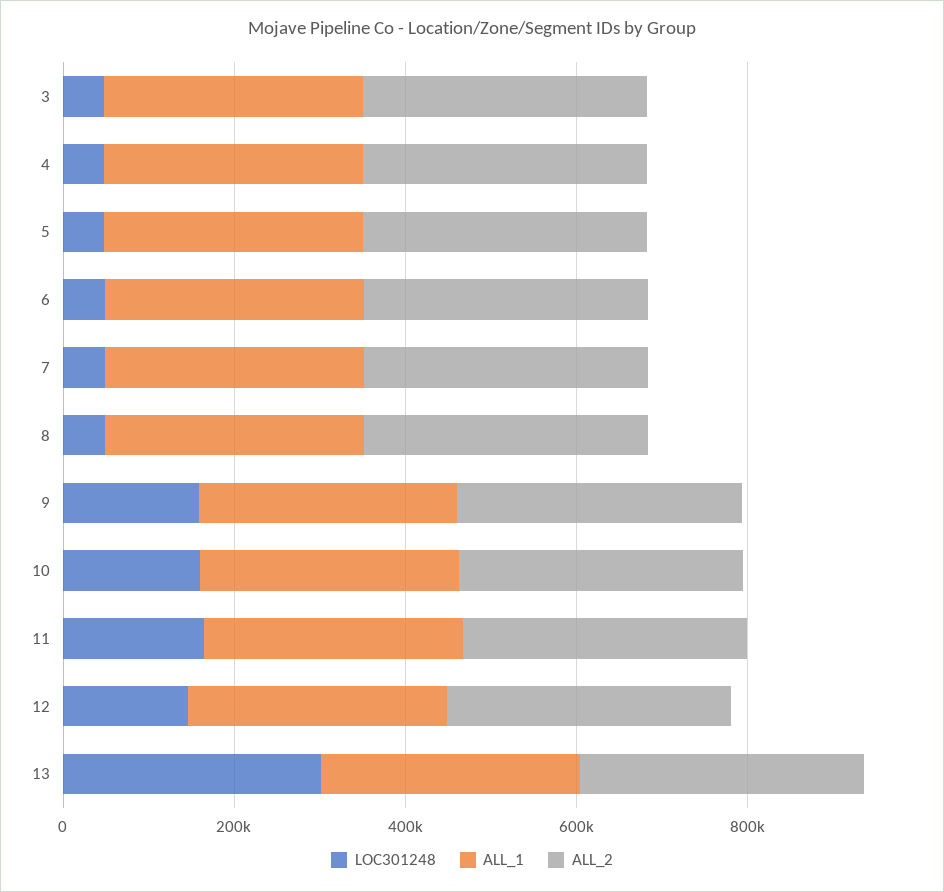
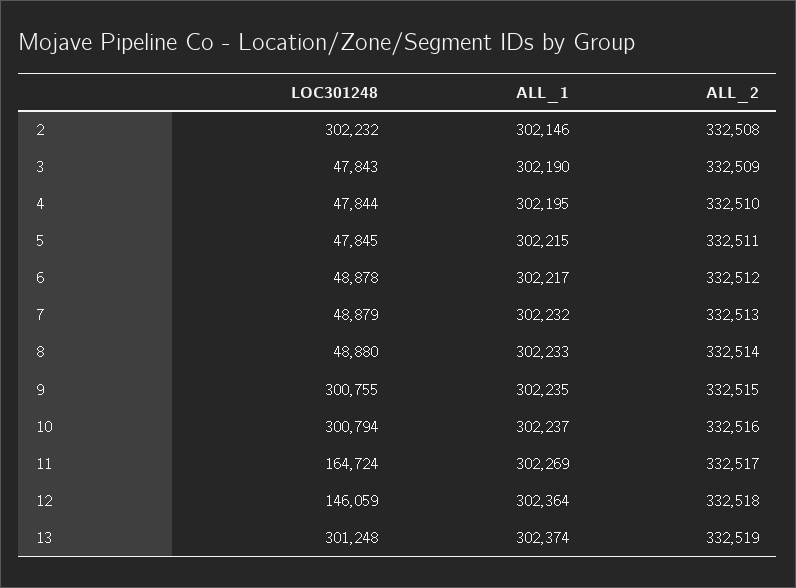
  {
    "LOC301248": {
      "3": 47843,
      "4": 47844,
      "5": 47845,
      "6": 48878,
      "7": 48879,
      "8": 48880,
-     "9": 150000,
+     "9": 300755,
-     "10": 150000,
+     "10": 300794,
      "11": 164724,
      "12": 146059,
-     "13": 301248
+     "13": 301248,
+     "2": 302232
    },
    "ALL_1": {
      "3": 302190,
      "4": 302195,
      "5": 302215,
      "6": 302217,
      "7": 302232,
      "8": 302233,
      "9": 302235,
      "10": 302237,
      "11": 302269,
      "12": 302364,
-     "13": 302374
+     "13": 302374,
+     "2": 302146
    },
    "ALL_2": {
      "3": 332509,
      "4": 332510,
      "5": 332511,
      "6": 332512,
      "7": 332513,
      "8": 332514,
      "9": 332515,
      "10": 332516,
      "11": 332517,
      "12": 332518,
-     "13": 332519
+     "13": 332519,
+     "2": 332508
    }
  }

